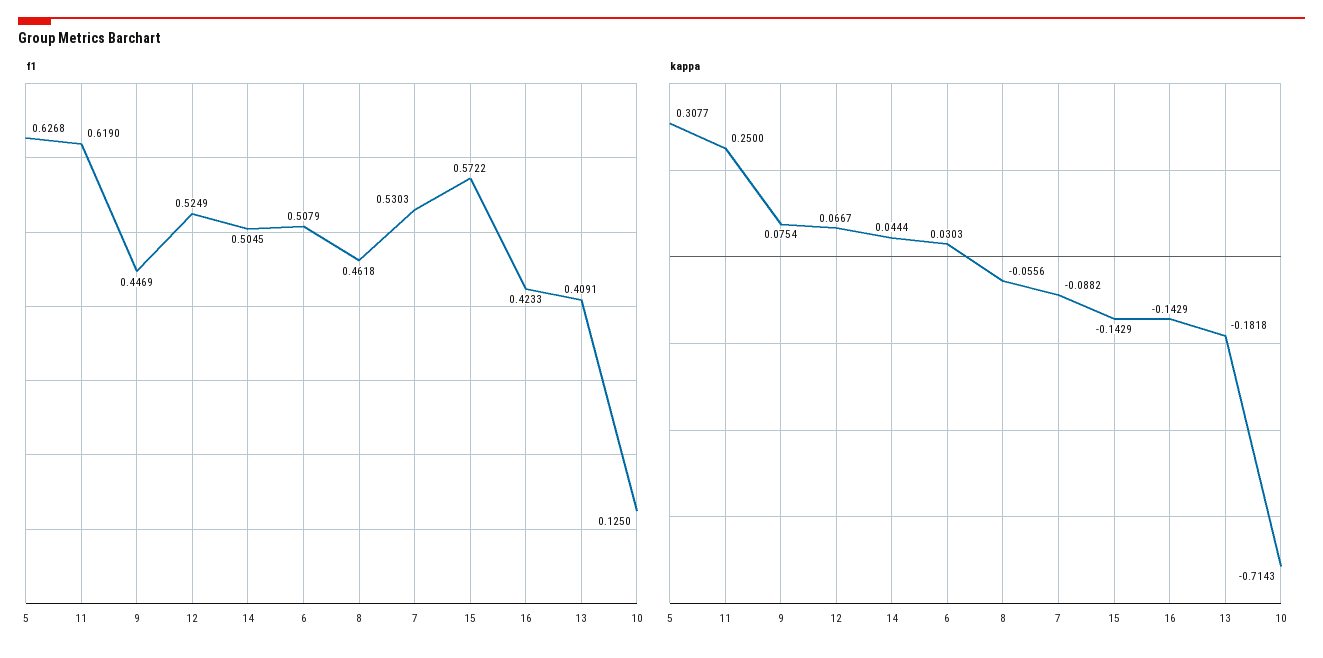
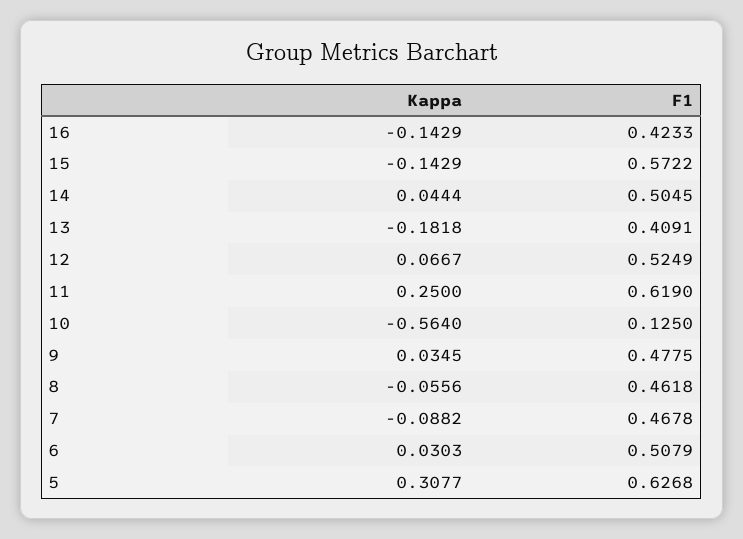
  {
    "f1": {
      "5": 0.6268,
      "11": 0.619,
-     "9": 0.4469,
+     "9": 0.4775,
      "12": 0.5249,
      "14": 0.5045,
      "6": 0.5079,
      "8": 0.4618,
-     "7": 0.5303,
+     "7": 0.4678,
      "15": 0.5722,
      "16": 0.4233,
      "13": 0.4091,
      "10": 0.125
    },
    "kappa": {
      "5": 0.3077,
      "11": 0.25,
-     "9": 0.0754,
+     "9": 0.0345,
      "12": 0.0667,
      "14": 0.0444,
      "6": 0.0303,
      "8": -0.0556,
      "7": -0.0882,
      "15": -0.1429,
      "16": -0.1429,
      "13": -0.1818,
-     "10": -0.7143
+     "10": -0.564
    }
  }

